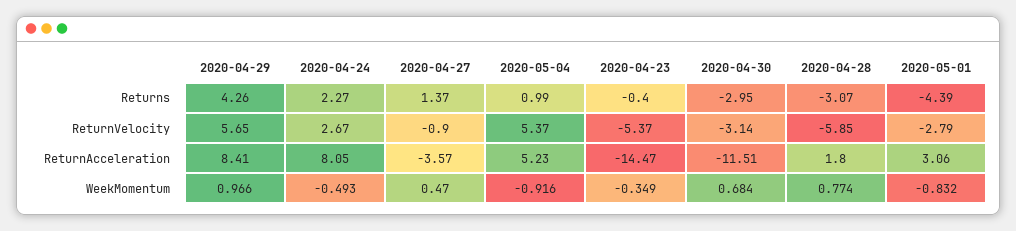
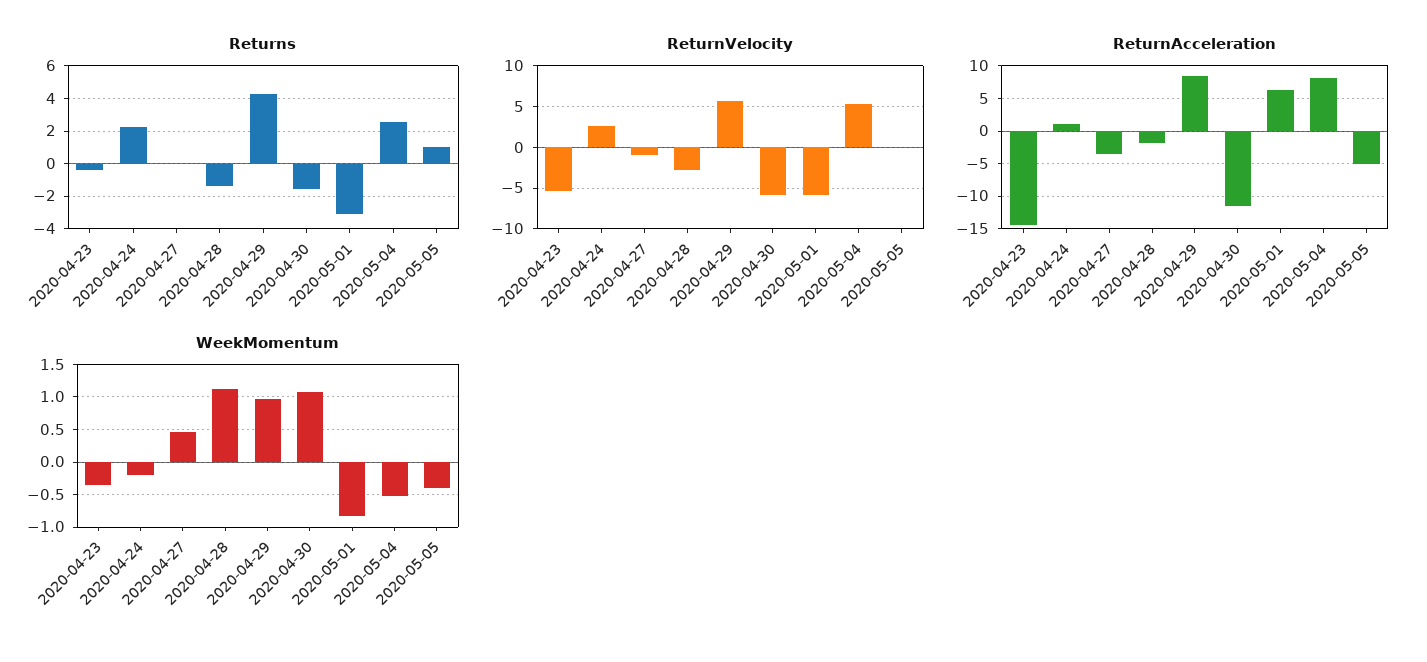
  {
    "Returns": {
      "2020-04-29": 4.26,
      "2020-04-24": 2.27,
-     "2020-04-27": 1.37,
+     "2020-04-27": 0,
-     "2020-05-04": 0.99,
+     "2020-05-04": 2.5,
      "2020-04-23": -0.4,
-     "2020-04-30": -2.95,
+     "2020-04-30": -1.5,
-     "2020-04-28": -3.07,
+     "2020-04-28": -1.5,
-     "2020-05-01": -4.39
+     "2020-05-01": -3,
+     "2020-05-05": 1
    },
    "ReturnVelocity": {
      "2020-04-29": 5.65,
      "2020-04-24": 2.67,
      "2020-04-27": -0.9,
      "2020-05-04": 5.37,
      "2020-04-23": -5.37,
-     "2020-04-30": -3.14,
+     "2020-04-30": -6,
-     "2020-04-28": -5.85,
+     "2020-04-28": -3,
-     "2020-05-01": -2.79
+     "2020-05-01": -6,
+     "2020-05-05": 0
    },
    "ReturnAcceleration": {
      "2020-04-29": 8.41,
-     "2020-04-24": 8.05,
+     "2020-04-24": 1,
      "2020-04-27": -3.57,
-     "2020-05-04": 5.23,
+     "2020-05-04": 8,
      "2020-04-23": -14.47,
      "2020-04-30": -11.51,
-     "2020-04-28": 1.8,
+     "2020-04-28": -2,
-     "2020-05-01": 3.06
+     "2020-05-01": 6,
+     "2020-05-05": -5
    },
    "WeekMomentum": {
      "2020-04-29": 0.966,
-     "2020-04-24": -0.493,
+     "2020-04-24": -0.2,
      "2020-04-27": 0.47,
-     "2020-05-04": -0.916,
+     "2020-05-04": -0.5,
      "2020-04-23": -0.349,
-     "2020-04-30": 0.684,
+     "2020-04-30": 1.1,
-     "2020-04-28": 0.774,
+     "2020-04-28": 1.1,
-     "2020-05-01": -0.832
+     "2020-05-01": -0.832,
+     "2020-05-05": -0.4
    }
  }

